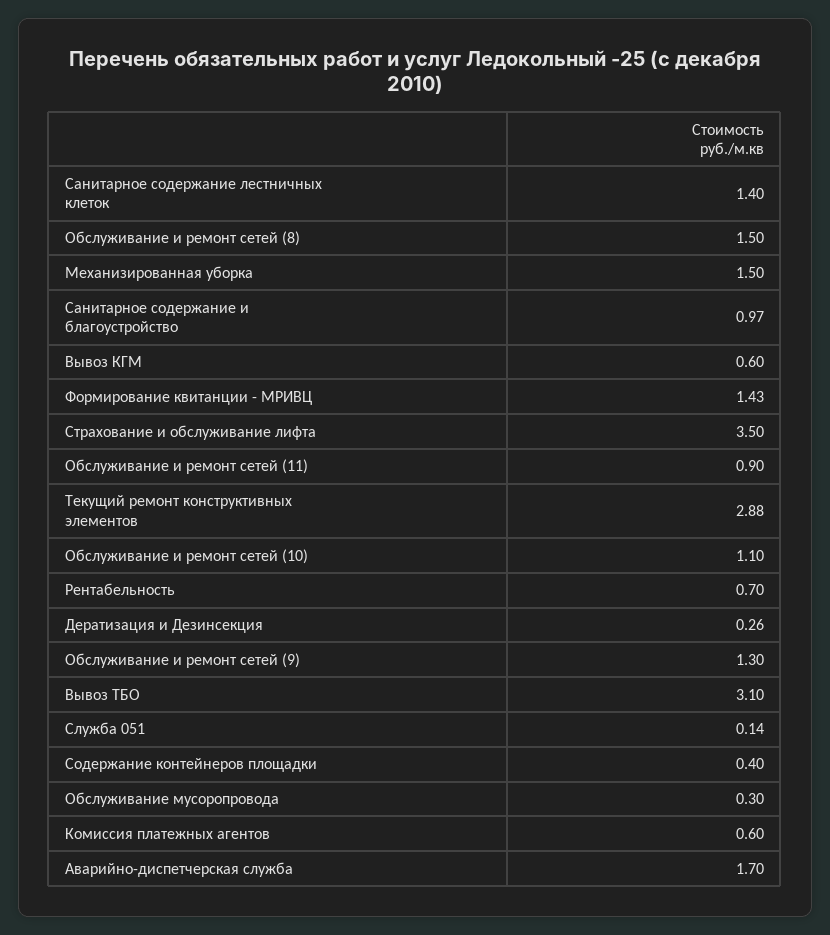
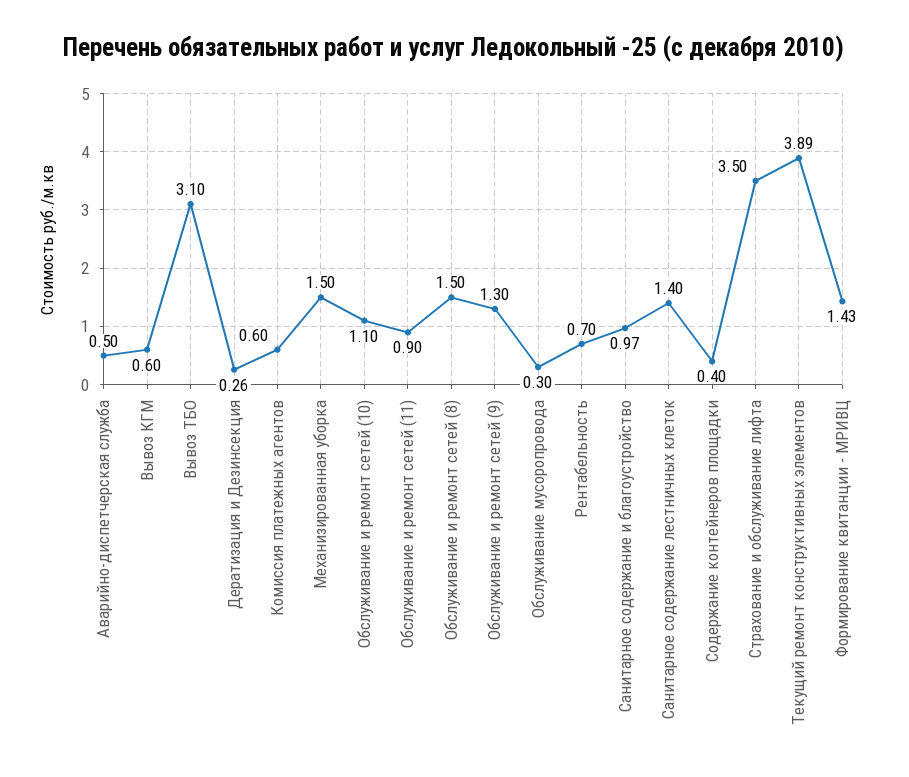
  {
    "Санитарное содержание лестничных клеток": 1.4,
    "Обслуживание и ремонт сетей (8)": 1.5,
    "Механизированная уборка": 1.5,
    "Санитарное содержание и благоустройство": 0.97,
    "Вывоз КГМ": 0.6,
    "Формирование квитанции - МРИВЦ": 1.43,
    "Страхование и обслуживание лифта": 3.5,
    "Обслуживание и ремонт сетей (11)": 0.9,
-   "Текущий ремонт конструктивных элементов": 2.88,
+   "Текущий ремонт конструктивных элементов": 3.89,
    "Обслуживание и ремонт сетей (10)": 1.1,
    "Рентабельность": 0.7,
    "Дератизация и Дезинсекция": 0.26,
    "Обслуживание и ремонт сетей (9)": 1.3,
    "Вывоз ТБО": 3.1,
-   "Служба 051": 0.14,
    "Содержание контейнеров площадки": 0.4,
    "Обслуживание мусоропровода": 0.3,
    "Комиссия платежных агентов": 0.6,
-   "Аварийно-диспетчерская служба": 1.7
+   "Аварийно-диспетчерская служба": 0.5
  }

